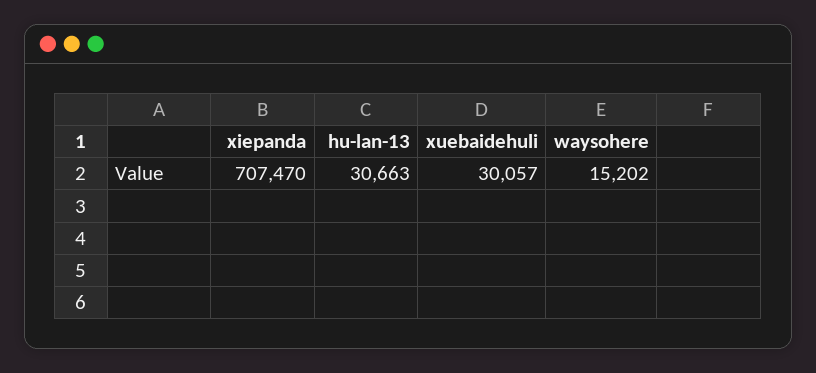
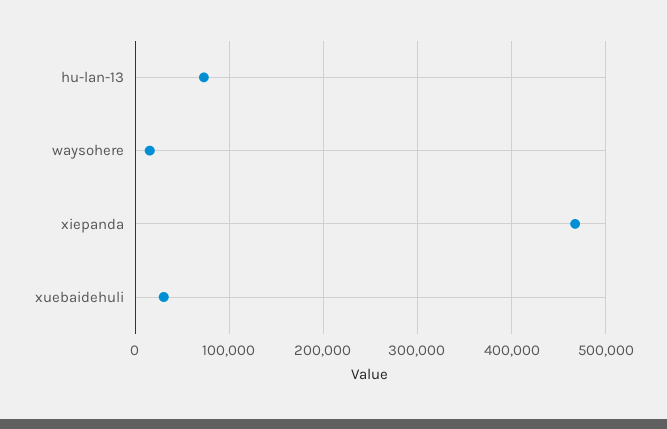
  {
-   "xiepanda": 707470,
+   "xiepanda": 470000,
-   "hu-lan-13": 30663,
+   "hu-lan-13": 70000,
    "xuebaidehuli": 30057,
    "waysohere": 15202
  }

